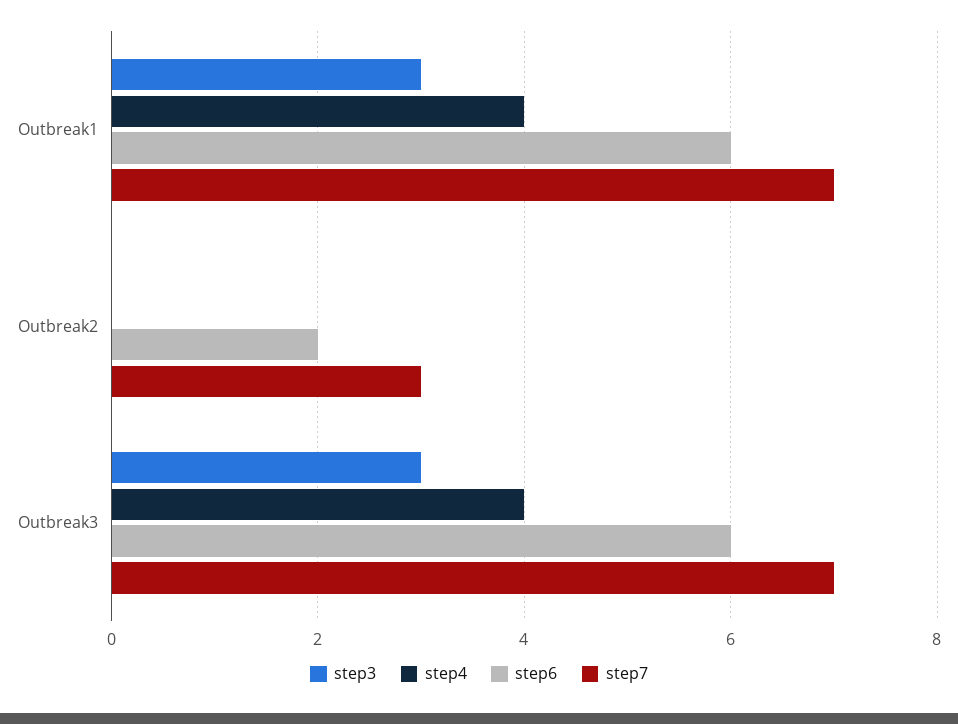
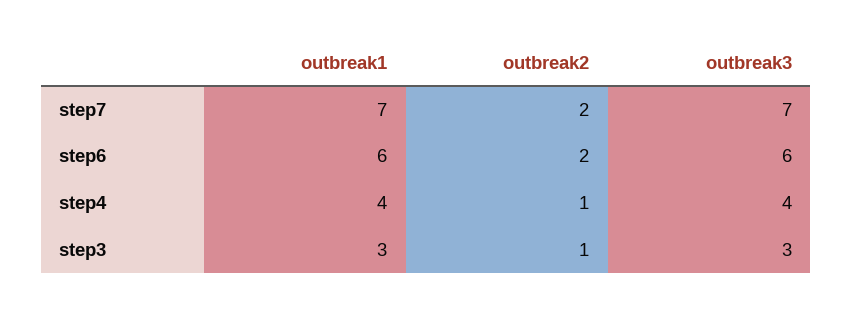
  {
    "step3": {
      "Outbreak1": 3,
-     "Outbreak2": 0,
+     "Outbreak2": 1,
      "Outbreak3": 3
    },
    "step4": {
      "Outbreak1": 4,
-     "Outbreak2": 0,
+     "Outbreak2": 1,
      "Outbreak3": 4
    },
    "step6": {
      "Outbreak1": 6,
      "Outbreak2": 2,
      "Outbreak3": 6
    },
    "step7": {
      "Outbreak1": 7,
-     "Outbreak2": 3,
+     "Outbreak2": 2,
      "Outbreak3": 7
    }
  }

